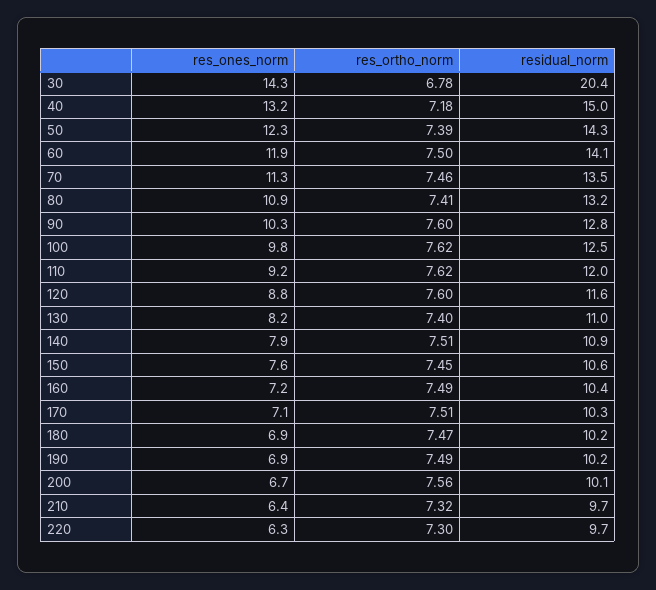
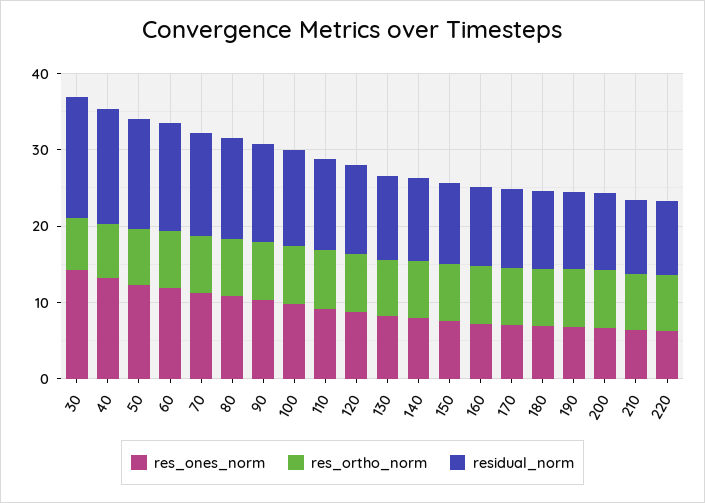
  {
    "res_ones_norm": {
      "30": 14.3,
      "40": 13.2,
      "50": 12.3,
      "60": 11.9,
      "70": 11.3,
      "80": 10.9,
      "90": 10.3,
      "100": 9.8,
      "110": 9.2,
      "120": 8.8,
      "130": 8.2,
      "140": 7.9,
      "150": 7.6,
      "160": 7.2,
      "170": 7.1,
      "180": 6.9,
      "190": 6.9,
      "200": 6.7,
      "210": 6.4,
      "220": 6.3
    },
    "res_ortho_norm": {
      "30": 6.78,
      "40": 7.18,
      "50": 7.39,
      "60": 7.5,
      "70": 7.46,
      "80": 7.41,
      "90": 7.6,
      "100": 7.62,
      "110": 7.62,
      "120": 7.6,
      "130": 7.4,
      "140": 7.51,
      "150": 7.45,
      "160": 7.49,
      "170": 7.51,
      "180": 7.47,
      "190": 7.49,
      "200": 7.56,
      "210": 7.32,
      "220": 7.3
    },
    "residual_norm": {
-     "30": 20.4,
+     "30": 16,
      "40": 15,
      "50": 14.3,
      "60": 14.1,
      "70": 13.5,
      "80": 13.2,
      "90": 12.8,
      "100": 12.5,
      "110": 12,
      "120": 11.6,
      "130": 11,
      "140": 10.9,
      "150": 10.6,
      "160": 10.4,
      "170": 10.3,
      "180": 10.2,
      "190": 10.2,
      "200": 10.1,
      "210": 9.7,
      "220": 9.7
    }
  }

